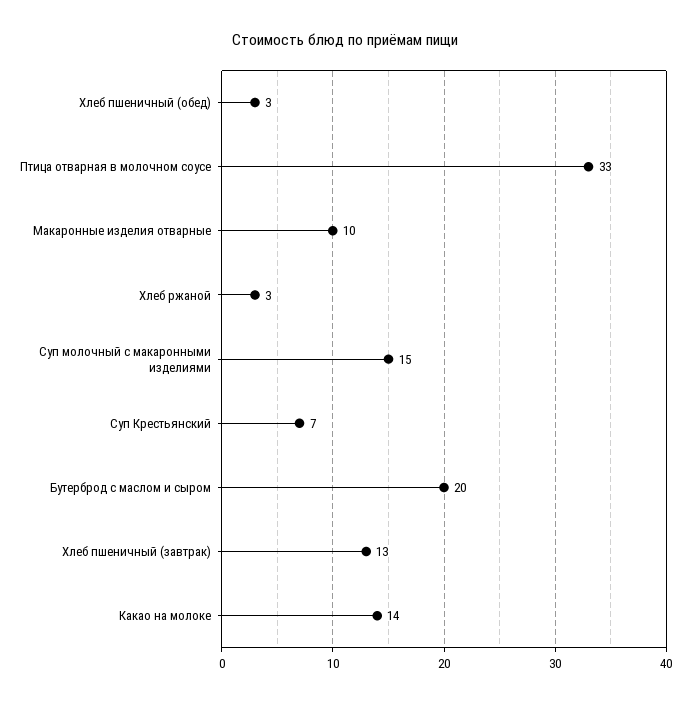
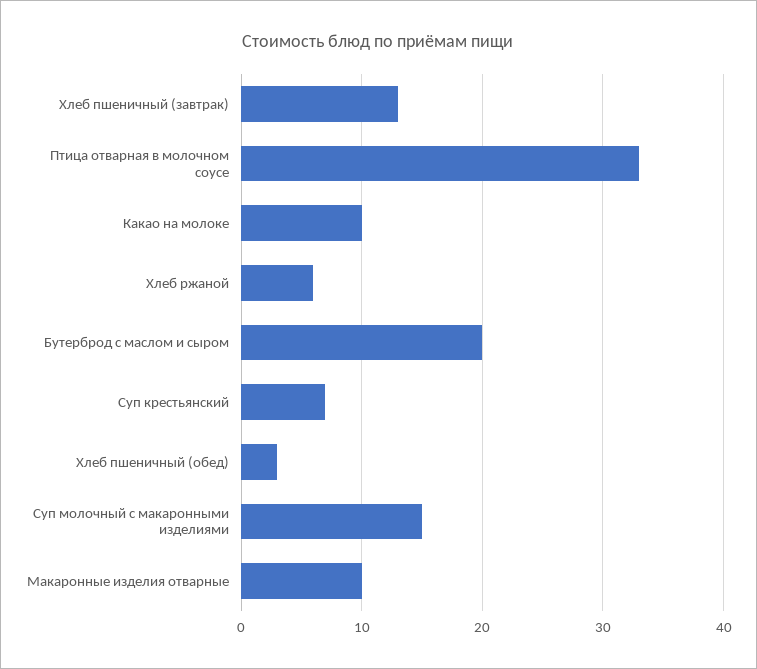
  {
    "Хлеб пшеничный (обед)": 3,
    "Птица отварная в молочном соусе": 33,
    "Макаронные изделия отварные": 10,
-   "Хлеб ржаной": 3,
+   "Хлеб ржаной": 6,
    "Суп молочный с макаронными изделиями": 15,
    "Суп Крестьянский": 7,
    "Бутерброд с маслом и сыром": 20,
    "Хлеб пшеничный (завтрак)": 13,
-   "Какао на молоке": 14
+   "Какао на молоке": 10
  }

